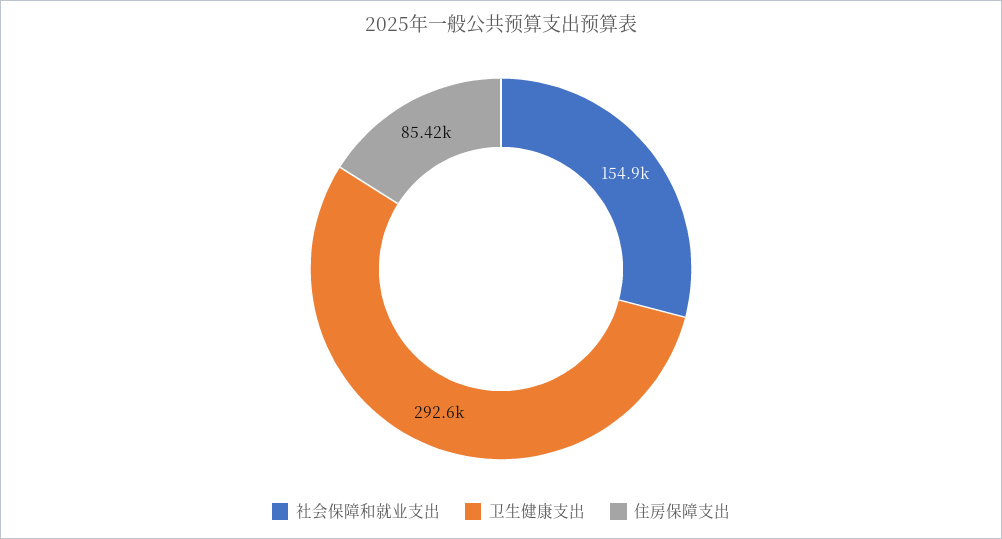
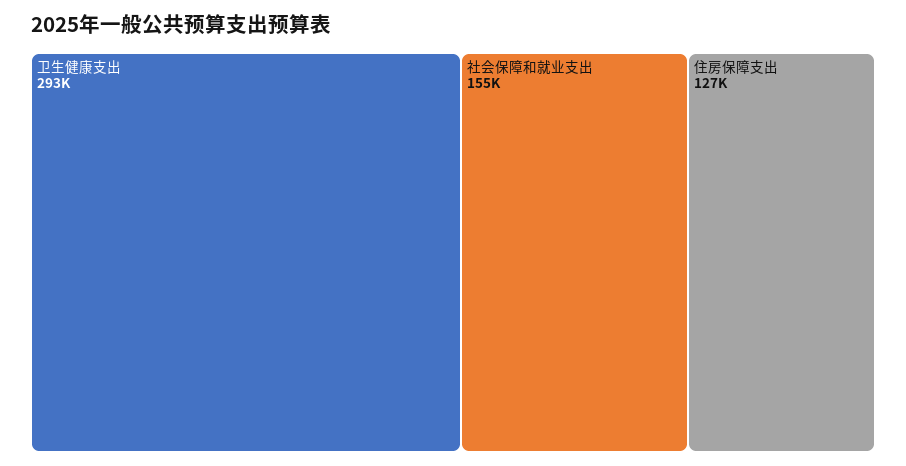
  {
    "社会保障和就业支出": 154900,
    "卫生健康支出": 292600,
-   "住房保障支出": 85420
+   "住房保障支出": 127000
  }

